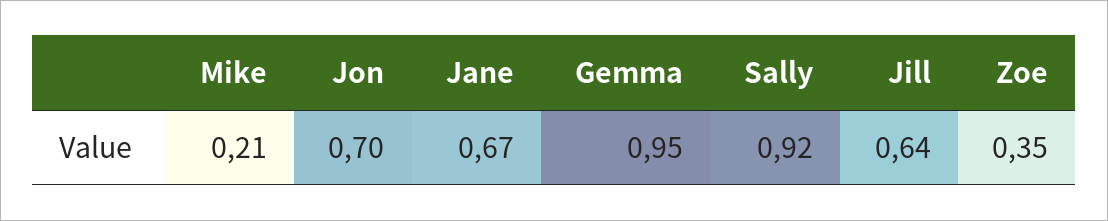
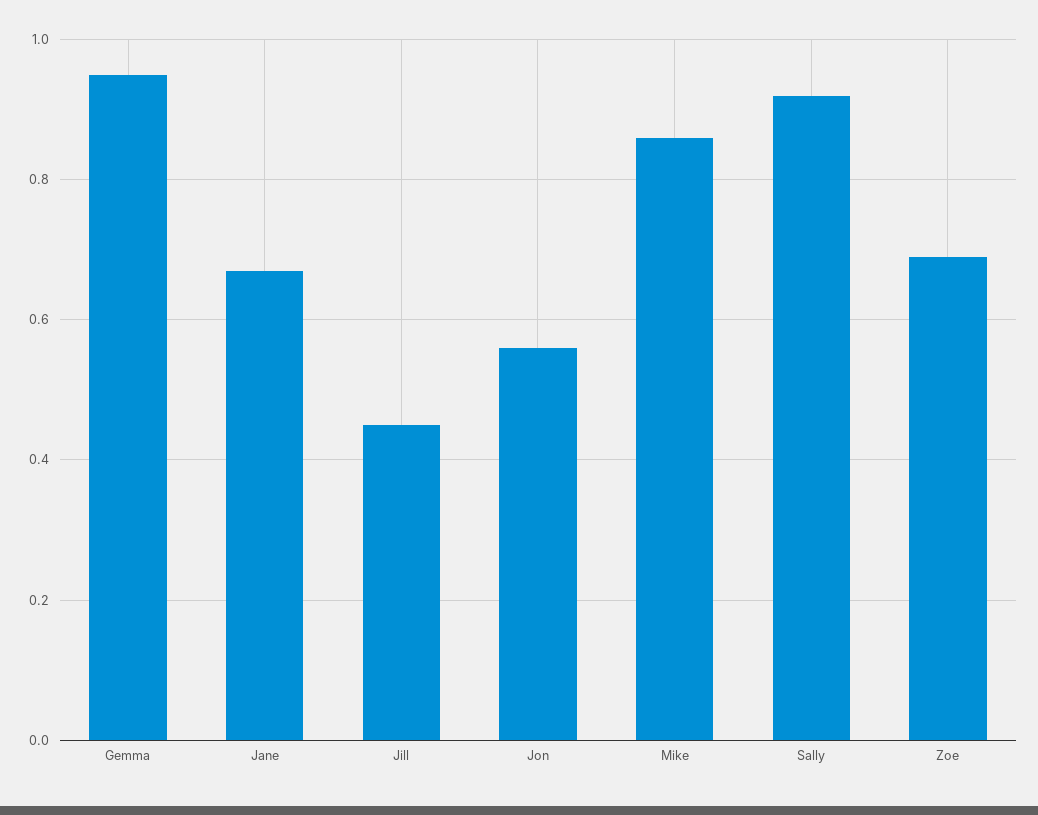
  {
-   "Mike": 0.21,
+   "Mike": 0.85,
-   "Jon": 0.7,
+   "Jon": 0.55,
    "Jane": 0.67,
    "Gemma": 0.95,
    "Sally": 0.92,
-   "Jill": 0.64,
+   "Jill": 0.45,
-   "Zoe": 0.35
+   "Zoe": 0.7
  }

